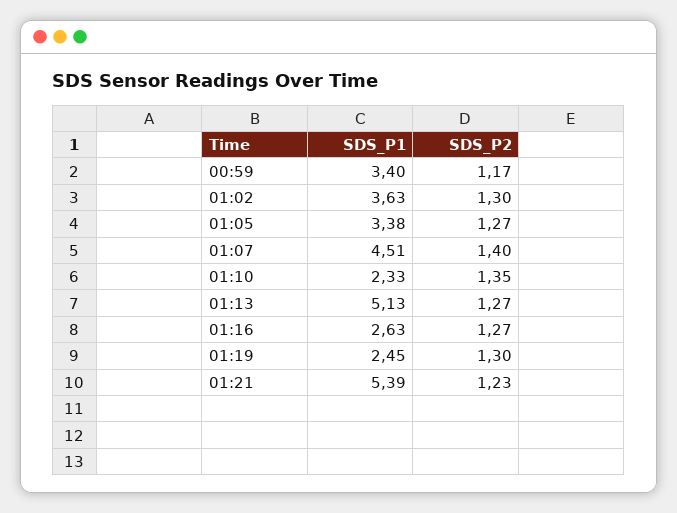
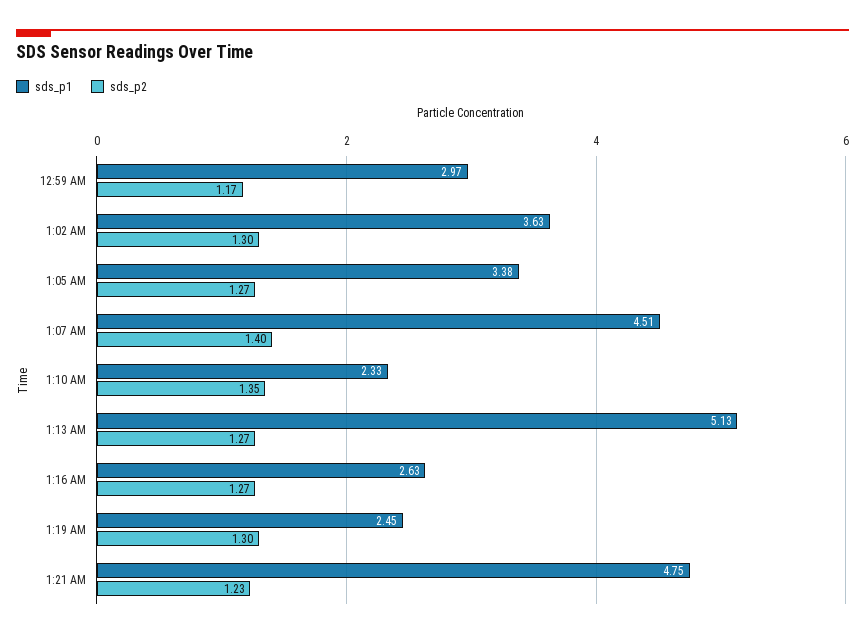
  {
    "SDS_P1": {
-     "00:59": 3.4,
+     "00:59": 2.97,
      "01:02": 3.63,
      "01:05": 3.38,
      "01:07": 4.51,
      "01:10": 2.33,
      "01:13": 5.13,
      "01:16": 2.63,
      "01:19": 2.45,
-     "01:21": 5.39
+     "01:21": 4.75
    },
    "SDS_P2": {
      "00:59": 1.17,
      "01:02": 1.3,
      "01:05": 1.27,
      "01:07": 1.4,
      "01:10": 1.35,
      "01:13": 1.27,
      "01:16": 1.27,
      "01:19": 1.3,
      "01:21": 1.23
    }
  }

